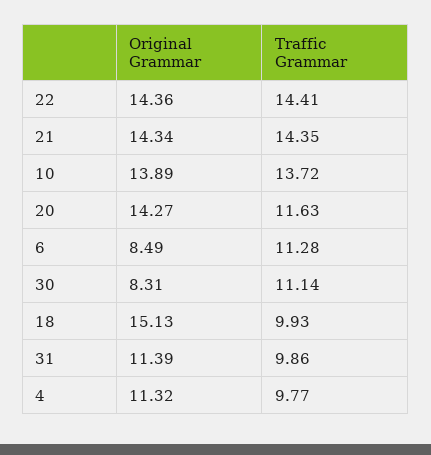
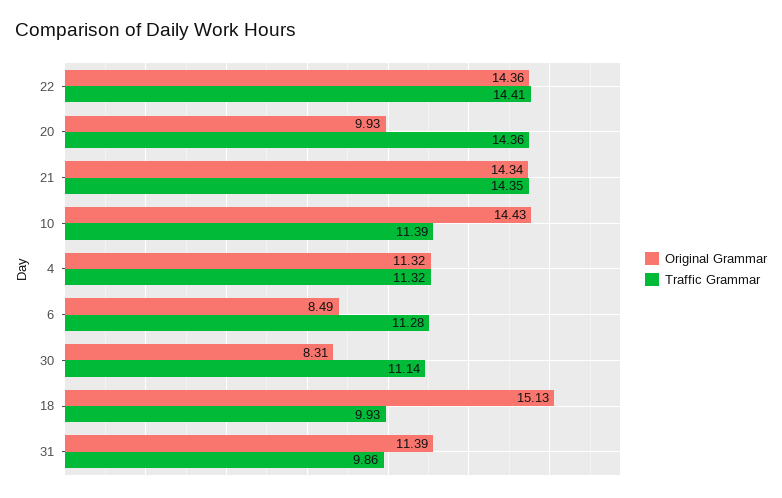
  {
    "Original Grammar": {
      "22": 14.36,
      "21": 14.34,
-     "10": 13.89,
+     "10": 14.43,
-     "20": 14.27,
+     "20": 9.93,
      "6": 8.49,
      "30": 8.31,
      "18": 15.13,
      "31": 11.39,
      "4": 11.32
    },
    "Traffic Grammar": {
      "22": 14.41,
      "21": 14.35,
-     "10": 13.72,
+     "10": 11.39,
-     "20": 11.63,
+     "20": 14.36,
      "6": 11.28,
      "30": 11.14,
      "18": 9.93,
      "31": 9.86,
-     "4": 9.77
+     "4": 11.32
    }
  }

